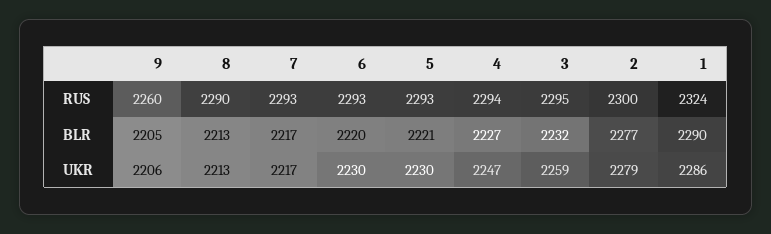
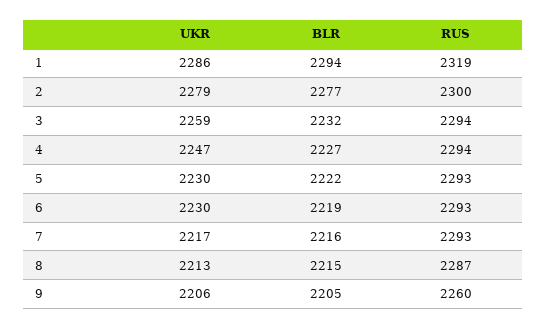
  {
    "9": {
      "RUS": 2260,
      "BLR": 2205,
      "UKR": 2206
    },
    "8": {
-     "RUS": 2290,
+     "RUS": 2287,
-     "BLR": 2213,
+     "BLR": 2215,
      "UKR": 2213
    },
    "7": {
      "RUS": 2293,
-     "BLR": 2217,
+     "BLR": 2216,
      "UKR": 2217
    },
    "6": {
      "RUS": 2293,
-     "BLR": 2220,
+     "BLR": 2219,
      "UKR": 2230
    },
    "5": {
      "RUS": 2293,
-     "BLR": 2221,
+     "BLR": 2222,
      "UKR": 2230
    },
    "4": {
      "RUS": 2294,
      "BLR": 2227,
      "UKR": 2247
    },
    "3": {
-     "RUS": 2295,
+     "RUS": 2294,
      "BLR": 2232,
      "UKR": 2259
    },
    "2": {
      "RUS": 2300,
      "BLR": 2277,
      "UKR": 2279
    },
    "1": {
-     "RUS": 2324,
+     "RUS": 2319,
-     "BLR": 2290,
+     "BLR": 2294,
      "UKR": 2286
    }
  }

